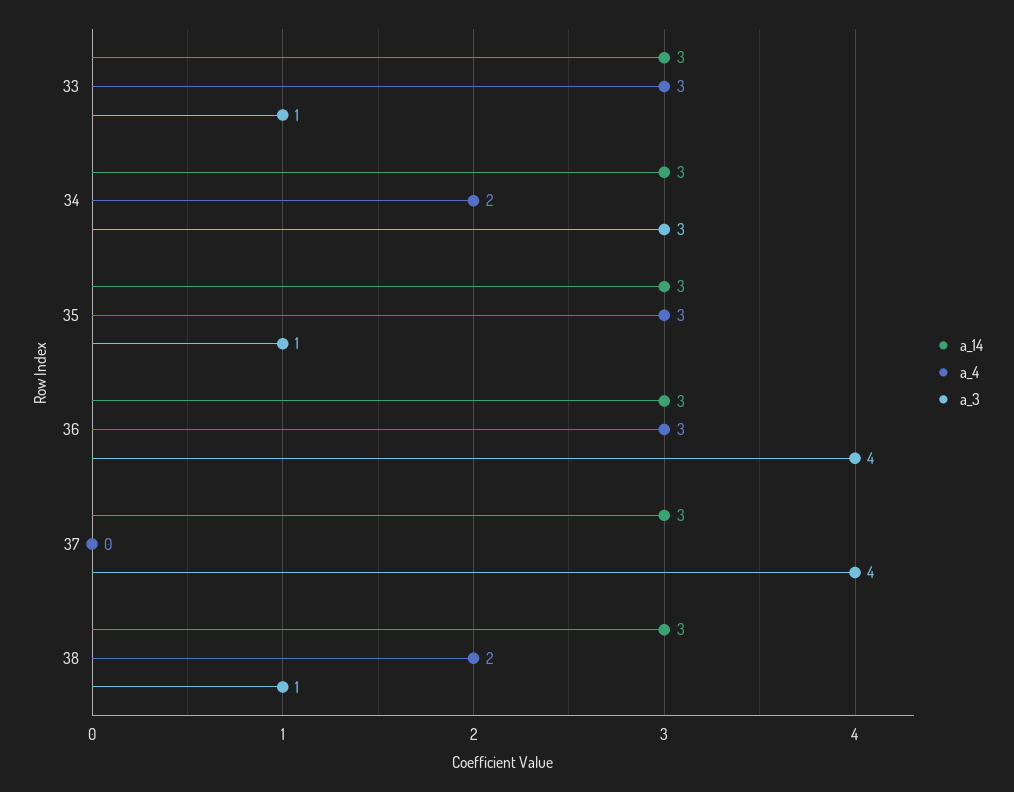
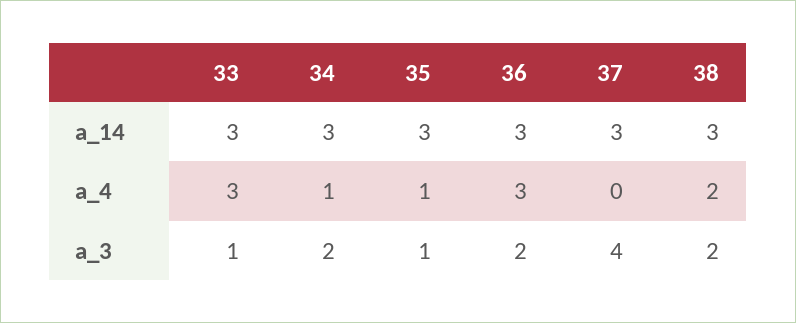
  {
    "a_14": {
      "33": 3,
      "34": 3,
      "35": 3,
      "36": 3,
      "37": 3,
      "38": 3
    },
    "a_4": {
      "33": 3,
-     "34": 2,
+     "34": 1,
-     "35": 3,
+     "35": 1,
      "36": 3,
      "37": 0,
      "38": 2
    },
    "a_3": {
      "33": 1,
-     "34": 3,
+     "34": 2,
      "35": 1,
-     "36": 4,
+     "36": 2,
      "37": 4,
-     "38": 1
+     "38": 2
    }
  }

